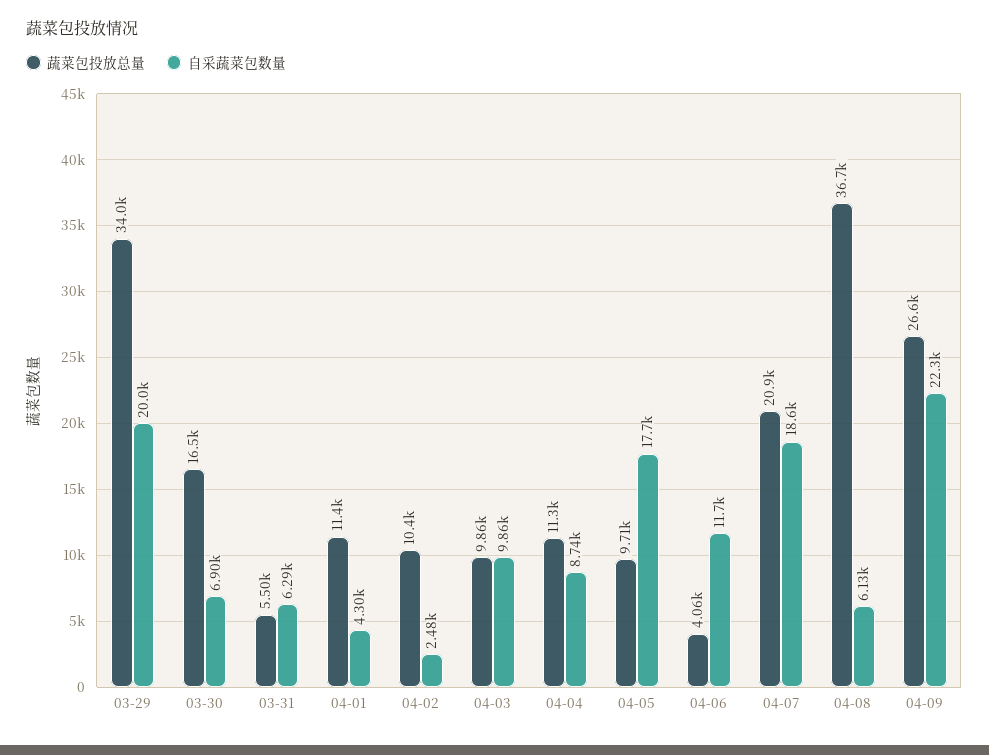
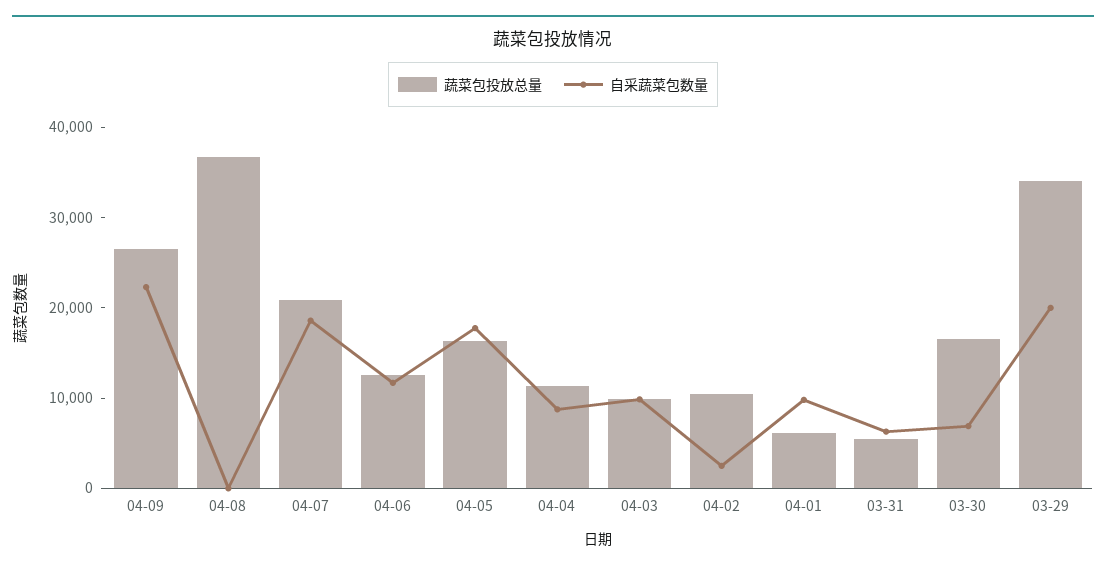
  {
    "蔬菜包投放总量": {
      "03-29": 34000,
      "03-30": 16500,
      "03-31": 5500,
-     "04-01": 11400,
+     "04-01": 6000,
      "04-02": 10400,
      "04-03": 9860,
      "04-04": 11300,
-     "04-05": 9710,
+     "04-05": 16000,
-     "04-06": 4060,
+     "04-06": 12000,
      "04-07": 20900,
      "04-08": 36700,
      "04-09": 26600
    },
    "自采蔬菜包数量": {
      "03-29": 20000,
      "03-30": 6900,
      "03-31": 6290,
-     "04-01": 4300,
+     "04-01": 10000,
      "04-02": 2480,
      "04-03": 9860,
      "04-04": 8740,
      "04-05": 17700,
      "04-06": 11700,
      "04-07": 18600,
-     "04-08": 6130,
+     "04-08": 0,
      "04-09": 22300
    }
  }

